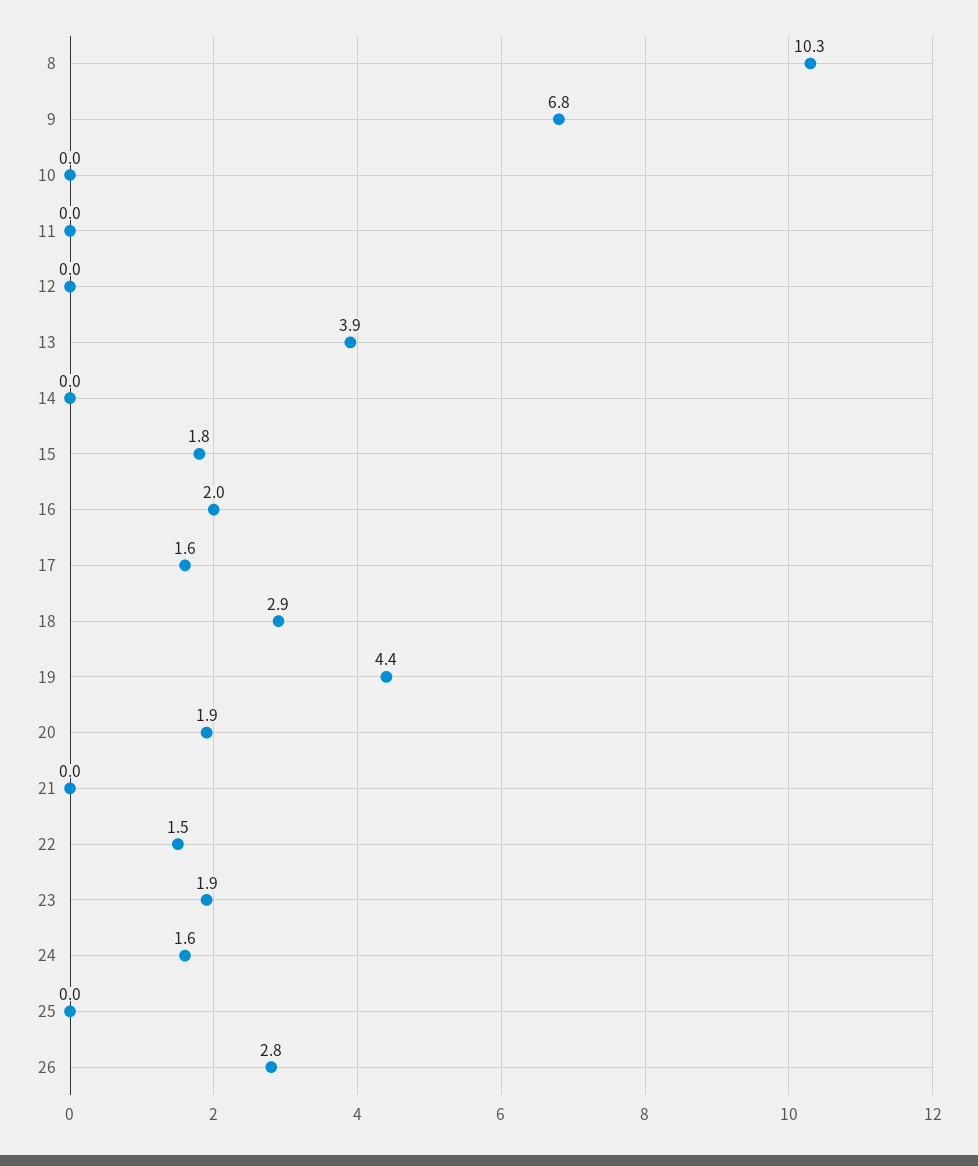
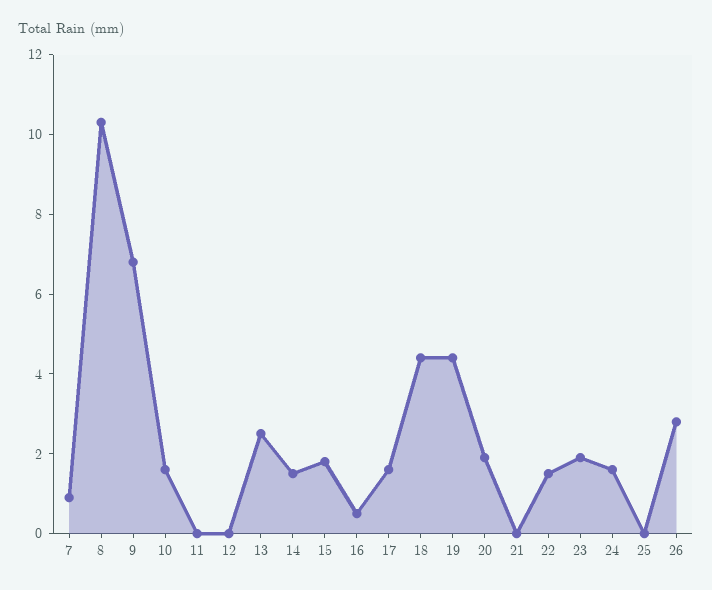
  {
    "8": 10.3,
    "9": 6.8,
-   "10": 0,
+   "10": 1.5,
    "11": 0,
    "12": 0,
-   "13": 3.9,
+   "13": 2.5,
-   "14": 0,
+   "14": 1.5,
    "15": 1.8,
-   "16": 2,
+   "16": 0.5,
    "17": 1.6,
-   "18": 2.9,
+   "18": 4.5,
    "19": 4.4,
    "20": 1.9,
    "21": 0,
    "22": 1.5,
    "23": 1.9,
    "24": 1.6,
    "25": 0,
-   "26": 2.8
+   "26": 2.8,
+   "7": 1
  }

